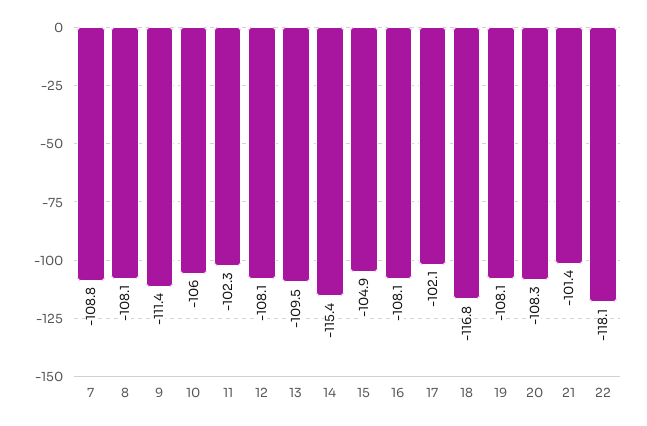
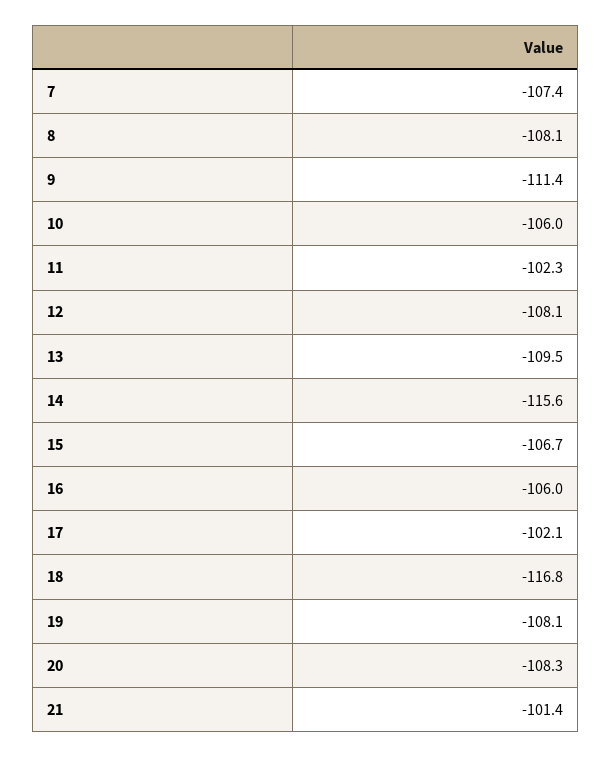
  {
-   "7": -108.8,
+   "7": -107.4,
    "8": -108.1,
    "9": -111.4,
    "10": -106,
    "11": -102.3,
    "12": -108.1,
    "13": -109.5,
-   "14": -115.4,
+   "14": -115.6,
-   "15": -104.9,
+   "15": -106.7,
-   "16": -108.1,
+   "16": -106,
    "17": -102.1,
    "18": -116.8,
    "19": -108.1,
    "20": -108.3,
-   "21": -101.4,
+   "21": -101.4
-   "22": -118.1
  }

